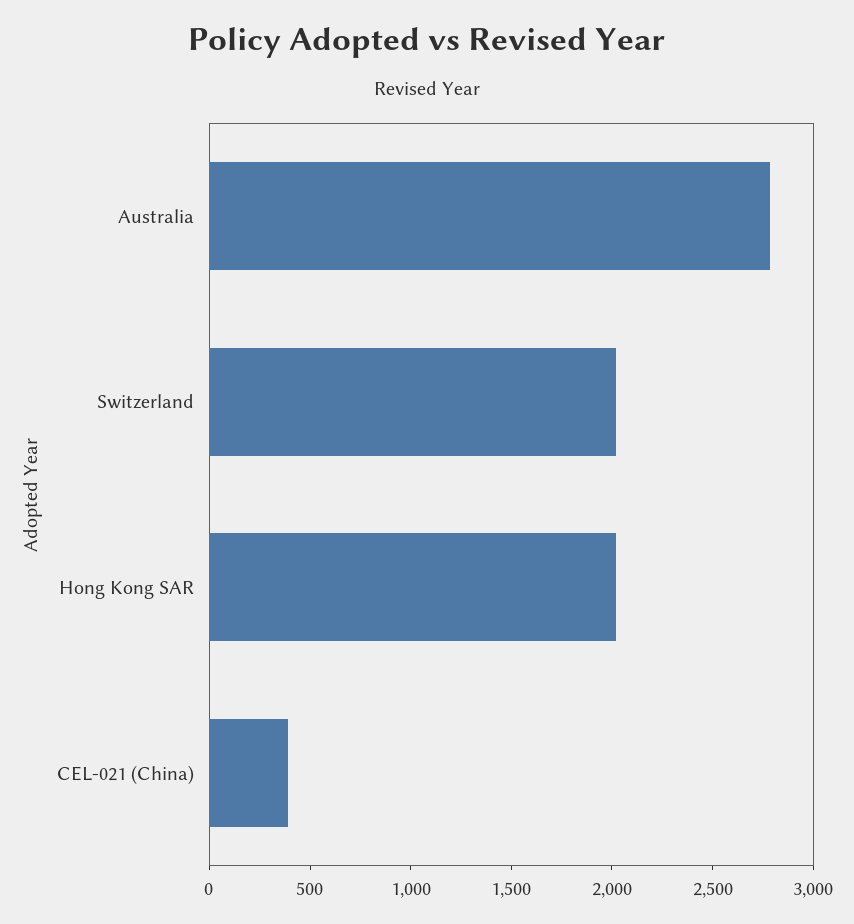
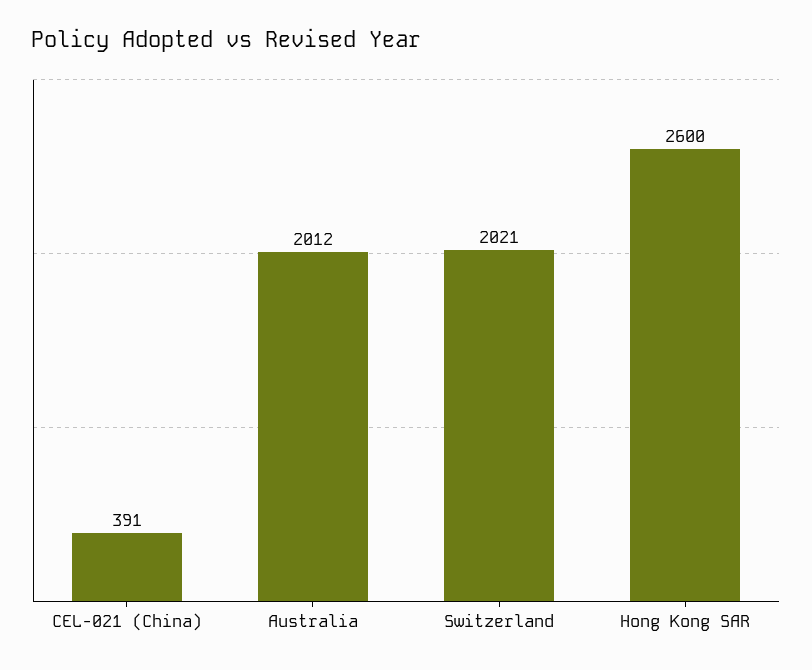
  {
-   "Australia": 2800,
+   "Australia": 2012,
    "Switzerland": 2021,
-   "Hong Kong SAR": 2000,
+   "Hong Kong SAR": 2600,
    "CEL-021 (China)": 391
  }

